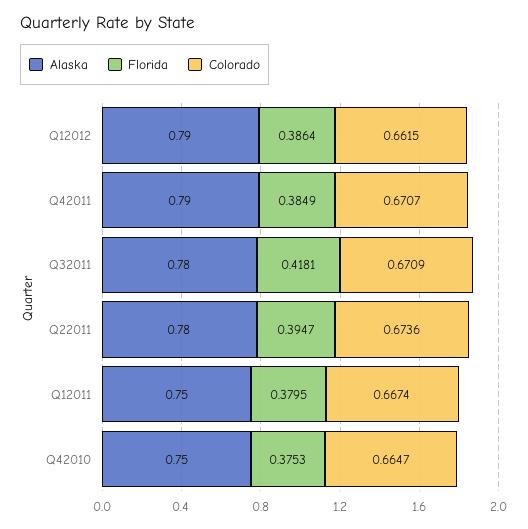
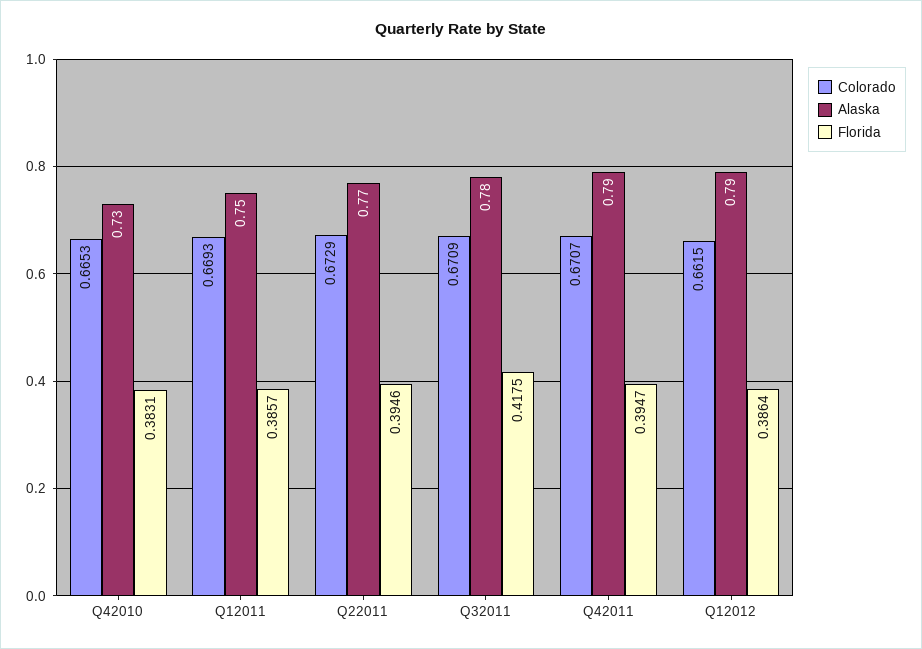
  {
    "Alaska": {
      "Q12012": 0.79,
      "Q42011": 0.79,
      "Q32011": 0.78,
-     "Q22011": 0.78,
+     "Q22011": 0.77,
      "Q12011": 0.75,
-     "Q42010": 0.75
+     "Q42010": 0.73
    },
    "Florida": {
      "Q12012": 0.3864,
-     "Q42011": 0.3849,
+     "Q42011": 0.3947,
-     "Q32011": 0.4181,
+     "Q32011": 0.4175,
-     "Q22011": 0.3947,
+     "Q22011": 0.3946,
-     "Q12011": 0.3795,
+     "Q12011": 0.3857,
-     "Q42010": 0.3753
+     "Q42010": 0.3831
    },
    "Colorado": {
      "Q12012": 0.6615,
      "Q42011": 0.6707,
      "Q32011": 0.6709,
-     "Q22011": 0.6736,
+     "Q22011": 0.6729,
-     "Q12011": 0.6674,
+     "Q12011": 0.6693,
-     "Q42010": 0.6647
+     "Q42010": 0.6653
    }
  }

